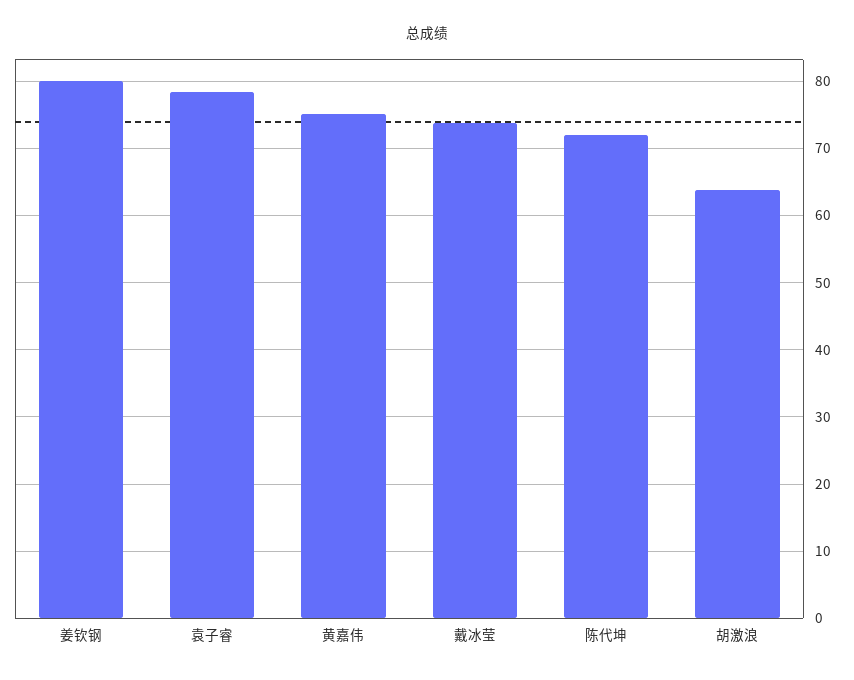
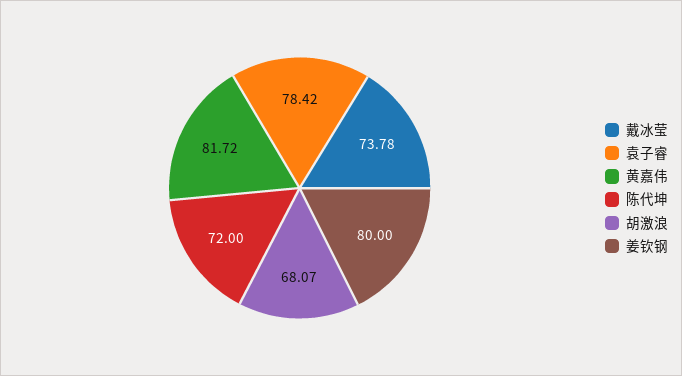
  {
    "姜钦钢": 80,
    "袁子睿": 78.42,
-   "黄嘉伟": 75,
+   "黄嘉伟": 81.72,
    "戴冰莹": 73.78,
    "陈代坤": 72,
-   "胡激浪": 64
+   "胡激浪": 68.07
  }

